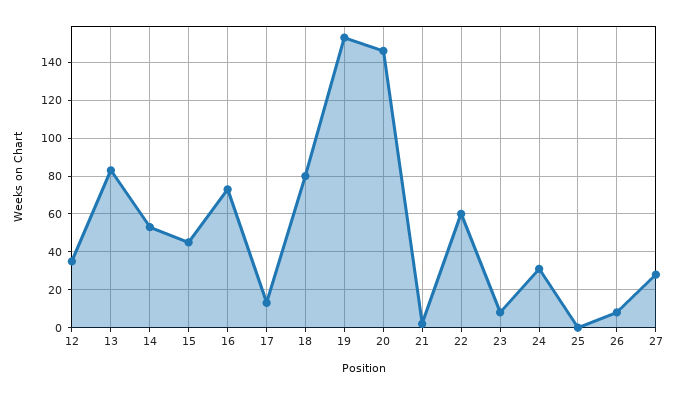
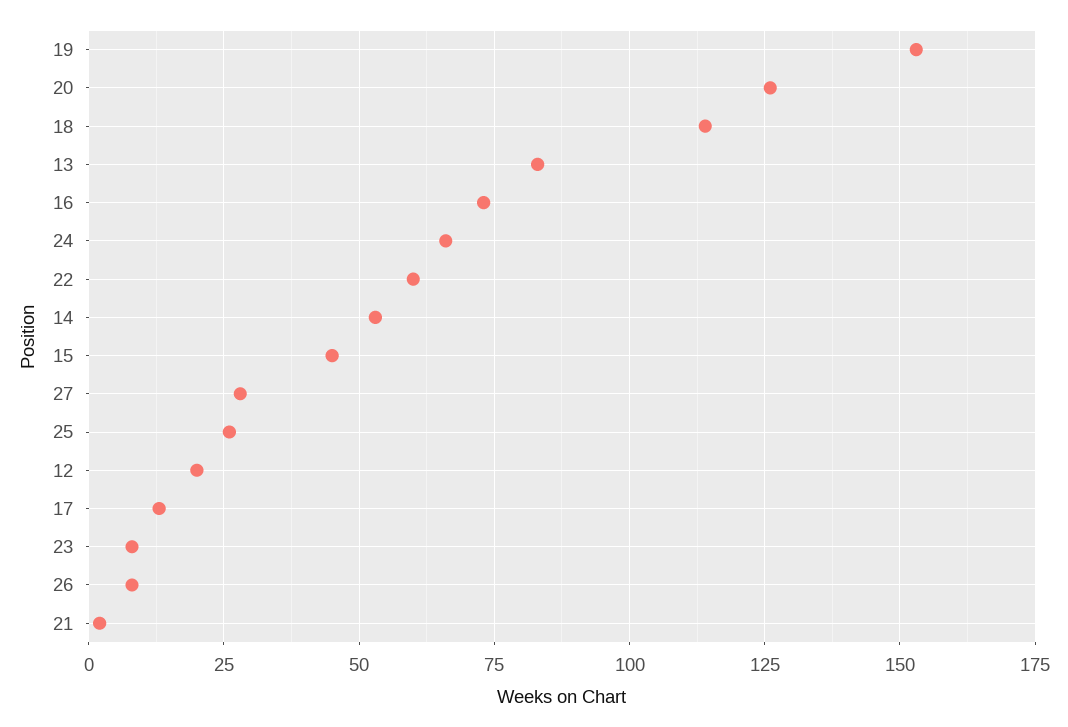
  {
-   "12": 35,
+   "12": 20,
    "13": 85,
    "14": 55,
    "15": 45,
    "16": 75,
    "17": 15,
-   "18": 80,
+   "18": 115,
    "19": 155,
-   "20": 145,
+   "20": 125,
    "21": 0,
    "22": 60,
    "23": 10,
-   "24": 30,
+   "24": 65,
-   "25": 0,
+   "25": 25,
    "26": 10,
    "27": 30
  }

